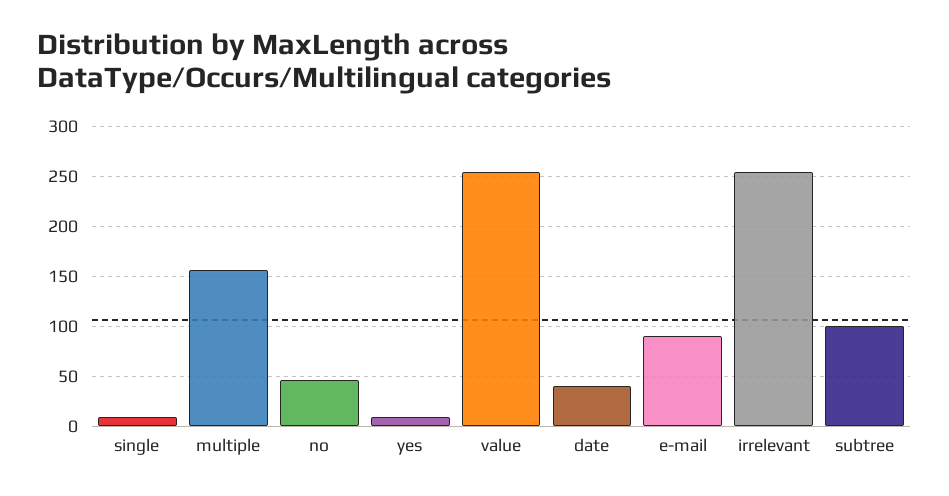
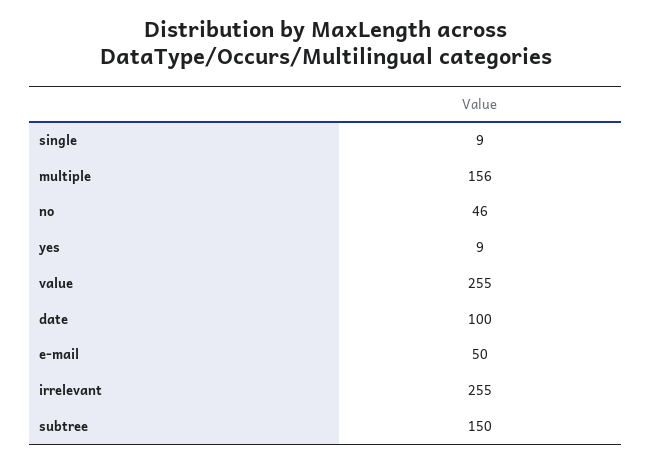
  {
    "single": 9,
    "multiple": 156,
    "no": 46,
    "yes": 9,
    "value": 255,
-   "date": 40,
+   "date": 100,
-   "e-mail": 90,
+   "e-mail": 50,
    "irrelevant": 255,
-   "subtree": 100
+   "subtree": 150
  }

